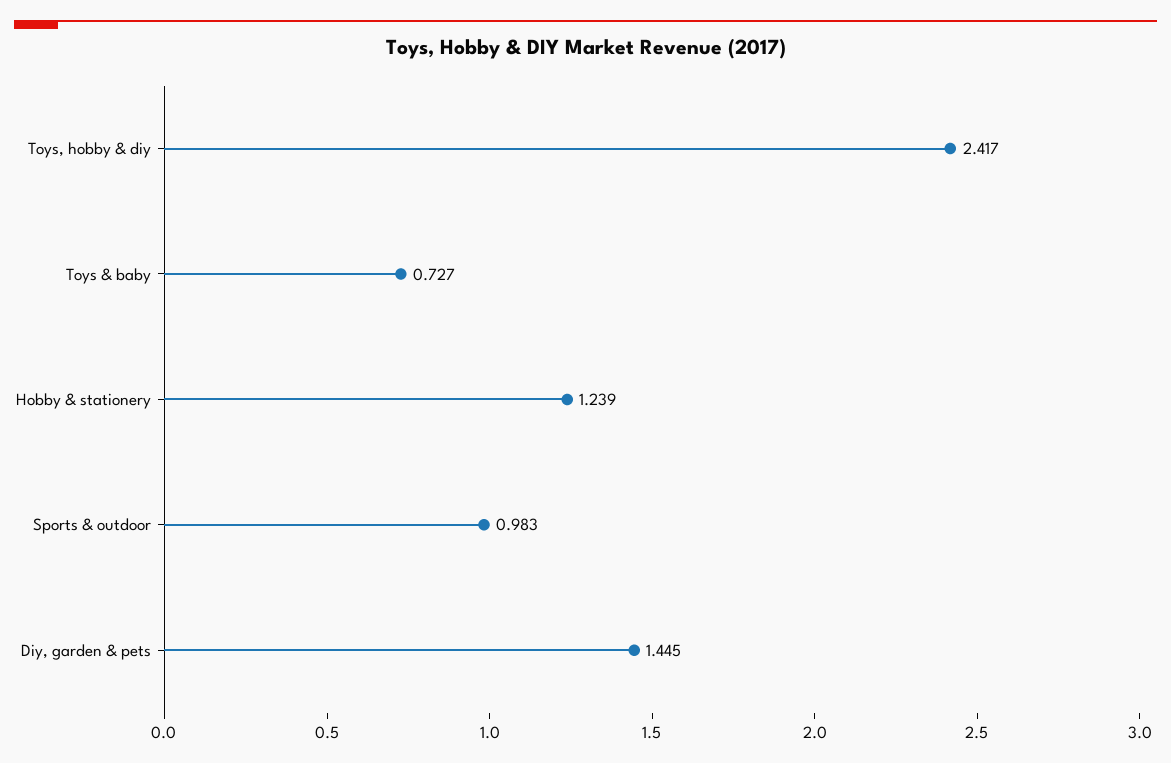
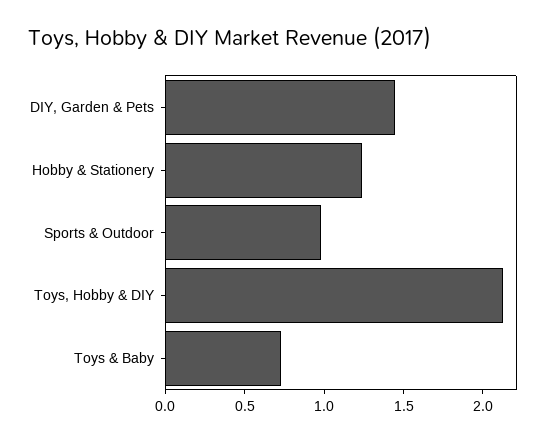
  {
-   "Toys, hobby & diy": 2.417,
+   "Toys, hobby & diy": 2.1,
    "Toys & baby": 0.727,
    "Hobby & stationery": 1.239,
    "Sports & outdoor": 0.983,
    "Diy, garden & pets": 1.445
  }

